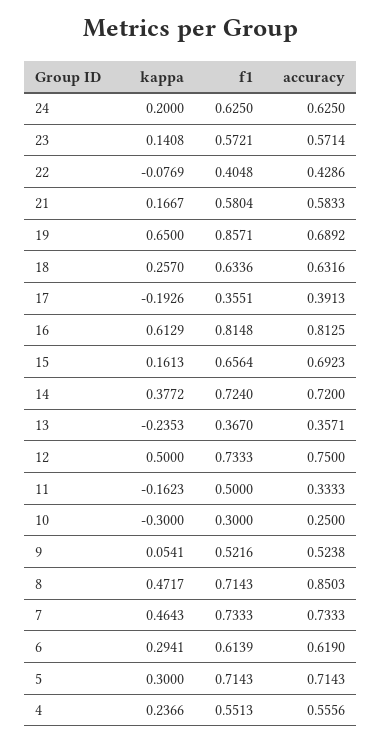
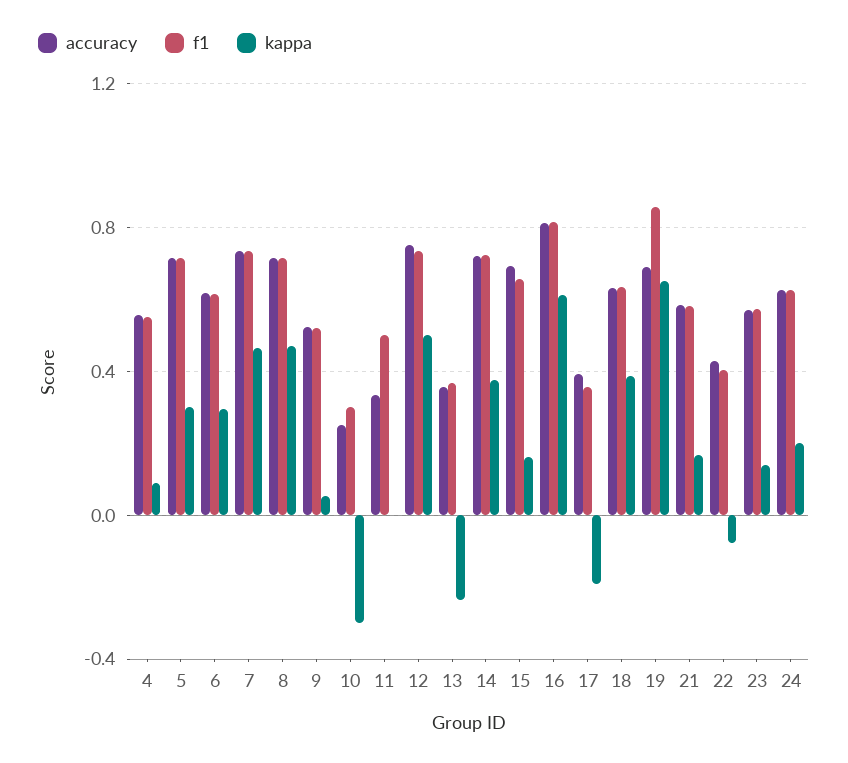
  {
    "kappa": {
      "24": 0.2,
      "23": 0.1408,
      "22": -0.0769,
      "21": 0.1667,
      "19": 0.65,
-     "18": 0.257,
+     "18": 0.4,
      "17": -0.1926,
      "16": 0.6129,
      "15": 0.1613,
      "14": 0.3772,
      "13": -0.2353,
      "12": 0.5,
-     "11": -0.1623,
+     "11": 0,
      "10": -0.3,
      "9": 0.0541,
      "8": 0.4717,
      "7": 0.4643,
      "6": 0.2941,
      "5": 0.3,
-     "4": 0.2366
+     "4": 0.1
    },
    "f1": {
      "24": 0.625,
      "23": 0.5721,
      "22": 0.4048,
      "21": 0.5804,
      "19": 0.8571,
      "18": 0.6336,
      "17": 0.3551,
      "16": 0.8148,
      "15": 0.6564,
      "14": 0.724,
      "13": 0.367,
      "12": 0.7333,
      "11": 0.5,
      "10": 0.3,
      "9": 0.5216,
      "8": 0.7143,
      "7": 0.7333,
      "6": 0.6139,
      "5": 0.7143,
      "4": 0.5513
    },
    "accuracy": {
      "24": 0.625,
      "23": 0.5714,
      "22": 0.4286,
      "21": 0.5833,
      "19": 0.6892,
      "18": 0.6316,
      "17": 0.3913,
      "16": 0.8125,
      "15": 0.6923,
      "14": 0.72,
      "13": 0.3571,
      "12": 0.75,
      "11": 0.3333,
      "10": 0.25,
      "9": 0.5238,
-     "8": 0.8503,
+     "8": 0.7,
      "7": 0.7333,
      "6": 0.619,
      "5": 0.7143,
      "4": 0.5556
    }
  }

